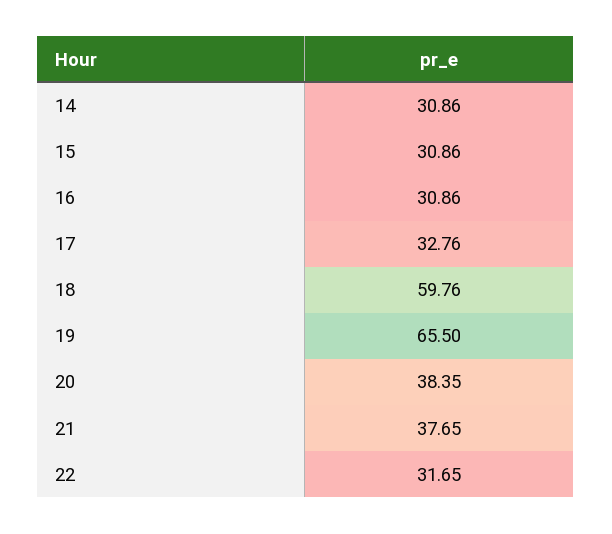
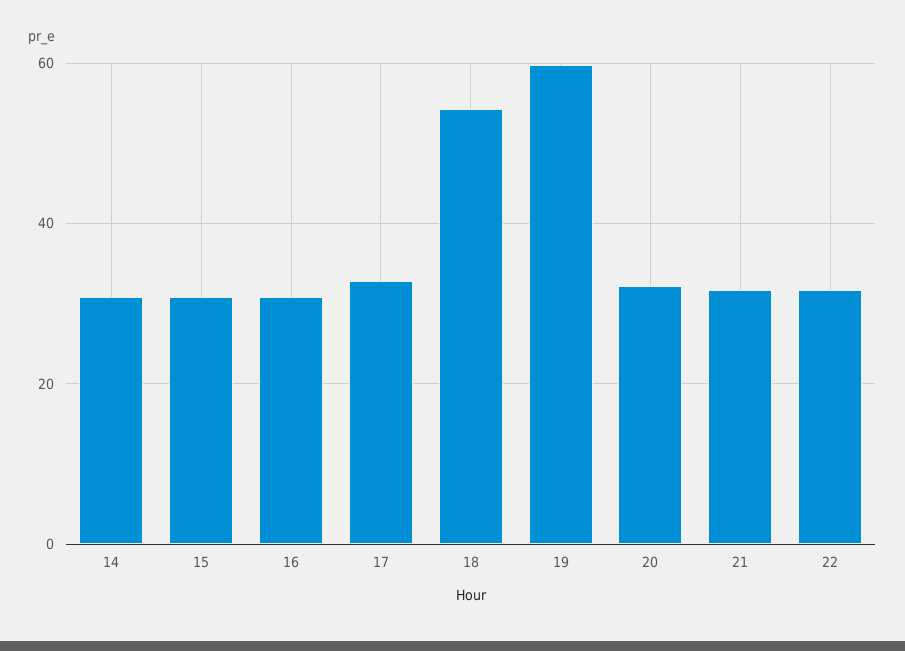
  {
    "14": 30.86,
    "15": 30.86,
    "16": 30.86,
    "17": 32.76,
-   "18": 59.76,
+   "18": 54,
-   "19": 65.5,
+   "19": 60,
-   "20": 38.35,
+   "20": 32,
-   "21": 37.65,
+   "21": 32,
    "22": 31.65
  }

